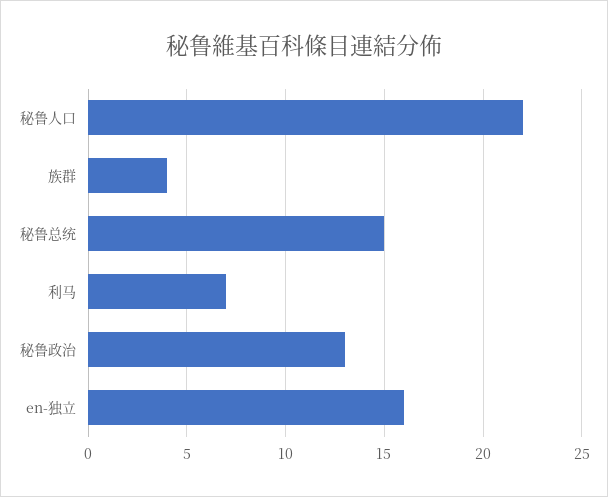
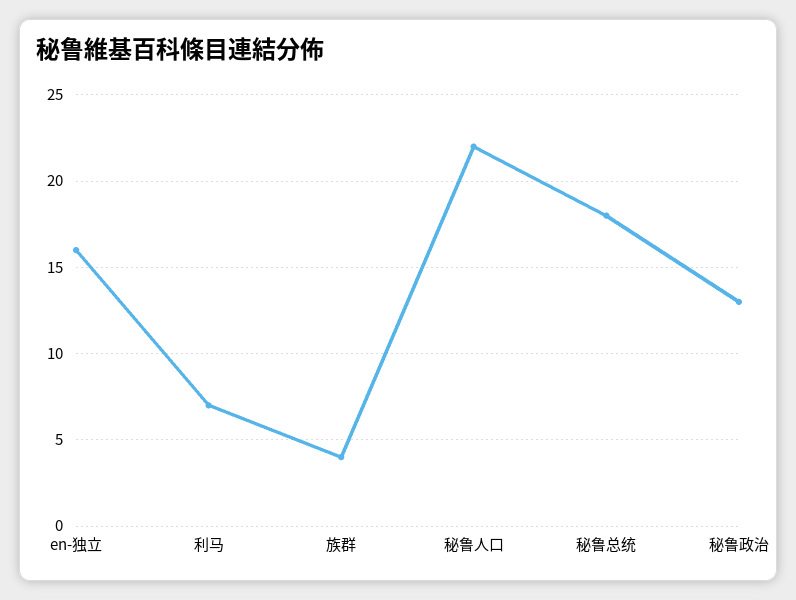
  {
    "秘鲁人口": 22,
    "族群": 4,
-   "秘鲁总统": 15,
+   "秘鲁总统": 18,
    "利马": 7,
    "秘鲁政治": 13,
    "en-独立": 16
  }

